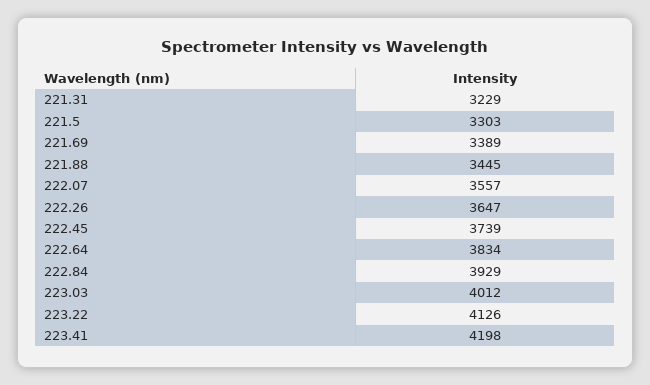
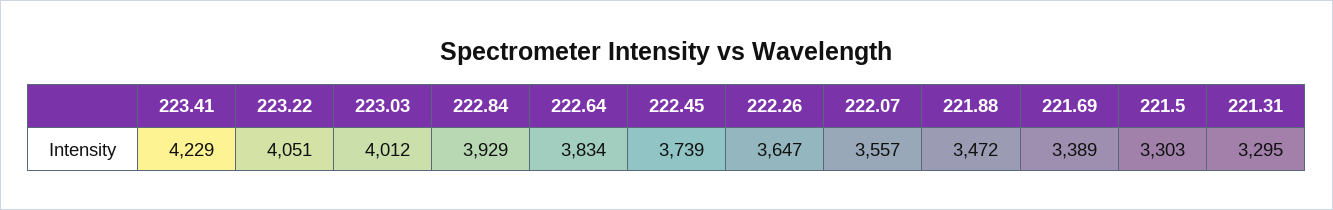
  {
-   "221.31": 3229,
+   "221.31": 3295,
    "221.5": 3303,
    "221.69": 3389,
-   "221.88": 3445,
+   "221.88": 3472,
    "222.07": 3557,
    "222.26": 3647,
    "222.45": 3739,
    "222.64": 3834,
    "222.84": 3929,
    "223.03": 4012,
-   "223.22": 4126,
+   "223.22": 4051,
-   "223.41": 4198
+   "223.41": 4229
  }

